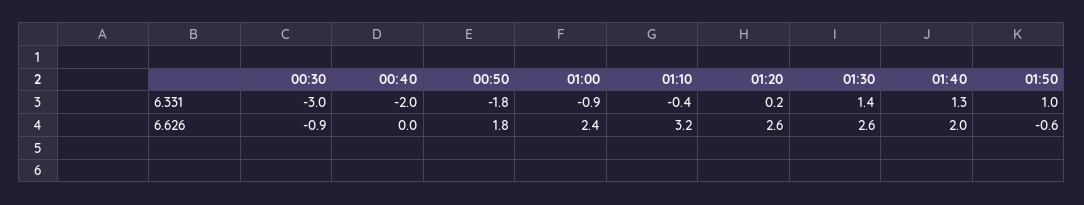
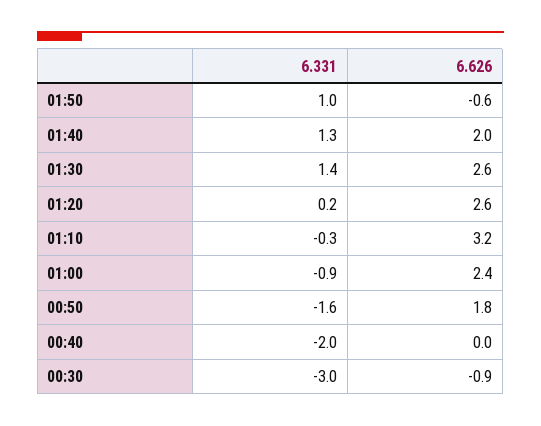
  {
    "00:30": {
      "6.331": -3,
      "6.626": -0.9
    },
    "00:40": {
      "6.331": -2,
      "6.626": 0
    },
    "00:50": {
-     "6.331": -1.8,
+     "6.331": -1.6,
      "6.626": 1.8
    },
    "01:00": {
      "6.331": -0.9,
      "6.626": 2.4
    },
    "01:10": {
-     "6.331": -0.4,
+     "6.331": -0.3,
      "6.626": 3.2
    },
    "01:20": {
      "6.331": 0.2,
      "6.626": 2.6
    },
    "01:30": {
      "6.331": 1.4,
      "6.626": 2.6
    },
    "01:40": {
      "6.331": 1.3,
      "6.626": 2
    },
    "01:50": {
      "6.331": 1,
      "6.626": -0.6
    }
  }

